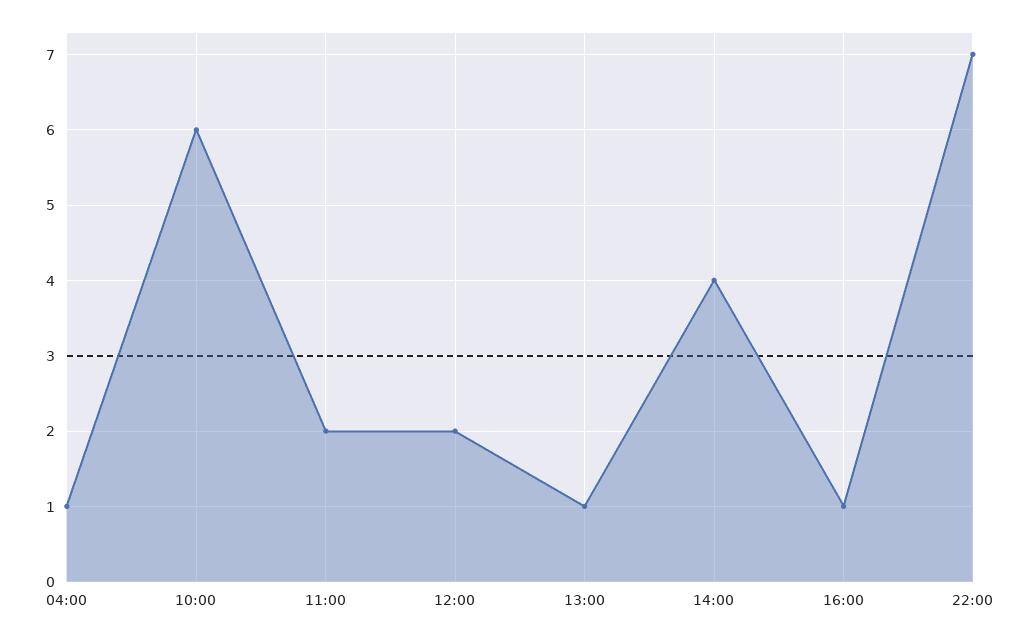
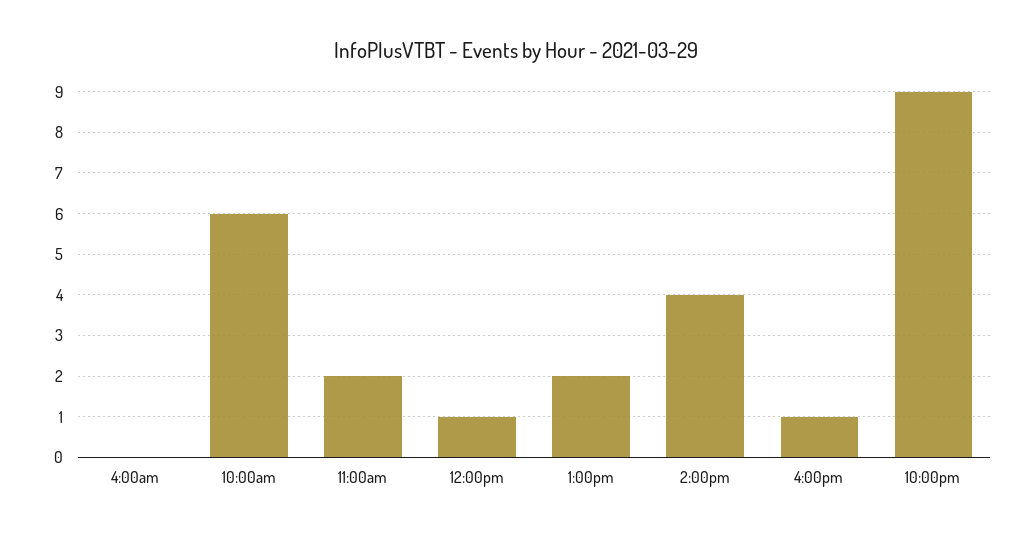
  {
-   "04:00": 1,
+   "04:00": 0,
    "10:00": 6,
    "11:00": 2,
-   "12:00": 2,
+   "12:00": 1,
-   "13:00": 1,
+   "13:00": 2,
    "14:00": 4,
    "16:00": 1,
-   "22:00": 7
+   "22:00": 9
  }

